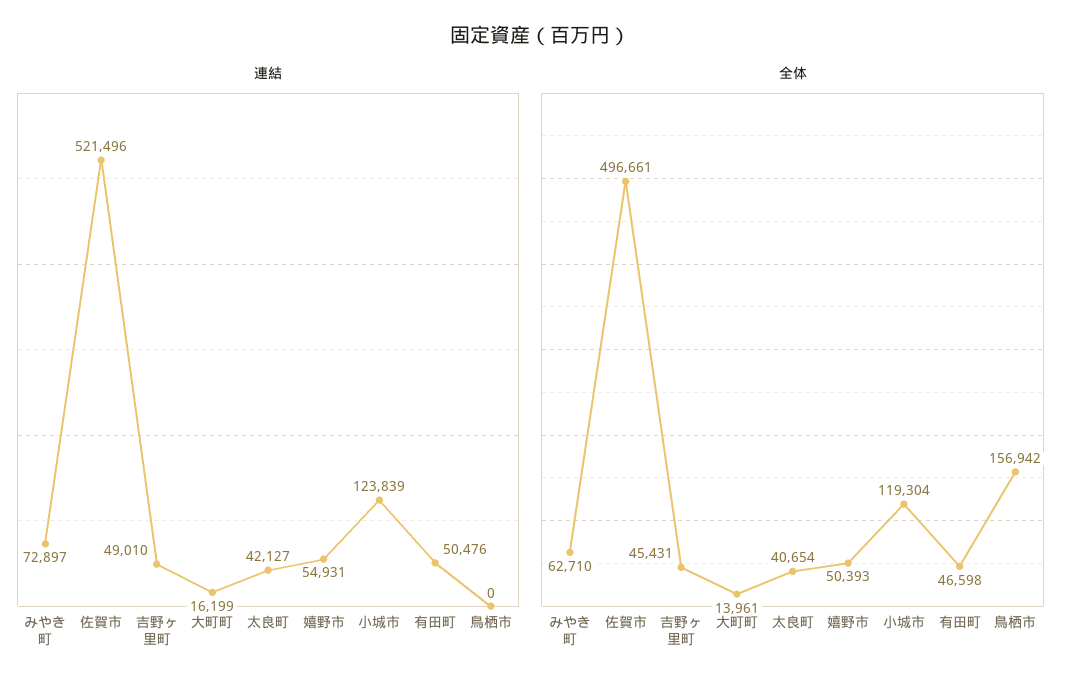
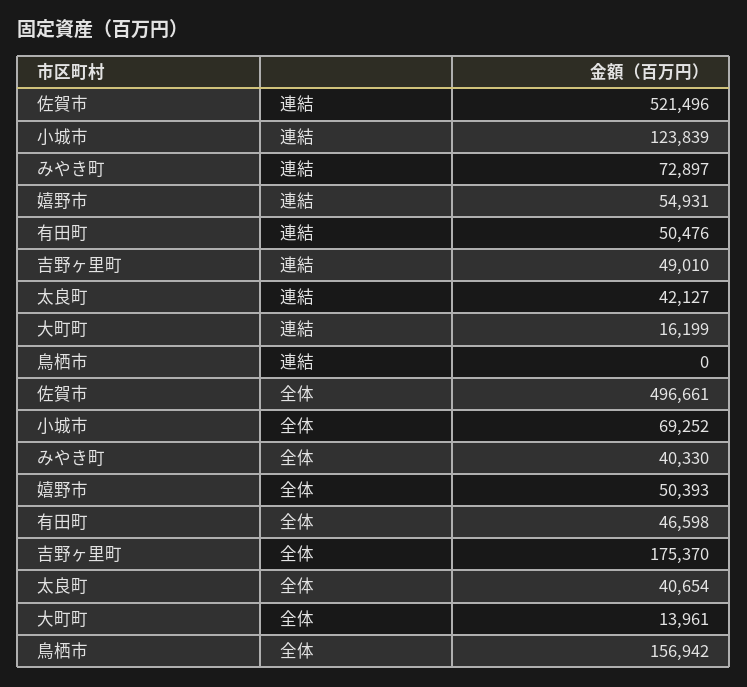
  {
    "連結": {
      "みやき町": 72897,
      "佐賀市": 521496,
      "吉野ヶ里町": 49010,
      "大町町": 16199,
      "太良町": 42127,
      "嬉野市": 54931,
      "小城市": 123839,
      "有田町": 50476,
      "鳥栖市": 0
    },
    "全体": {
-     "みやき町": 62710,
+     "みやき町": 40330,
      "佐賀市": 496661,
-     "吉野ヶ里町": 45431,
+     "吉野ヶ里町": 175370,
      "大町町": 13961,
      "太良町": 40654,
      "嬉野市": 50393,
-     "小城市": 119304,
+     "小城市": 69252,
      "有田町": 46598,
      "鳥栖市": 156942
    }
  }

